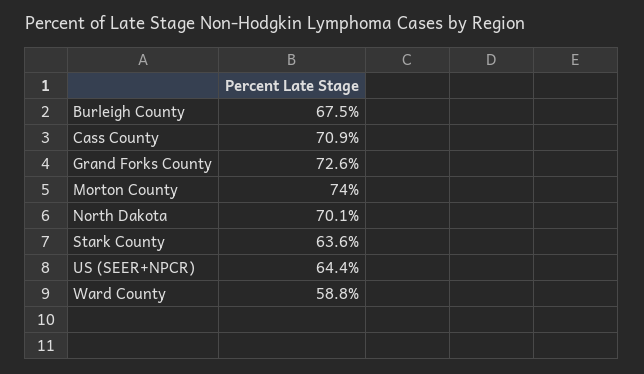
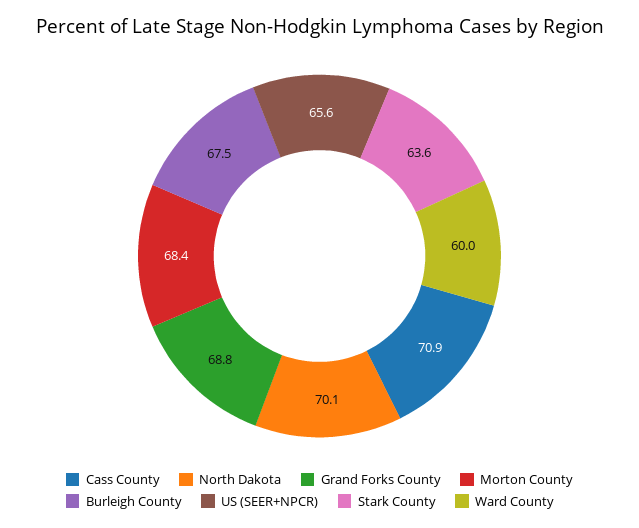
  {
    "Burleigh County": 67.5,
    "Cass County": 70.9,
-   "Grand Forks County": 72.6,
+   "Grand Forks County": 68.8,
-   "Morton County": 74,
+   "Morton County": 68.4,
    "North Dakota": 70.1,
    "Stark County": 63.6,
-   "US (SEER+NPCR)": 64.4,
+   "US (SEER+NPCR)": 65.6,
-   "Ward County": 58.8
+   "Ward County": 60
  }

